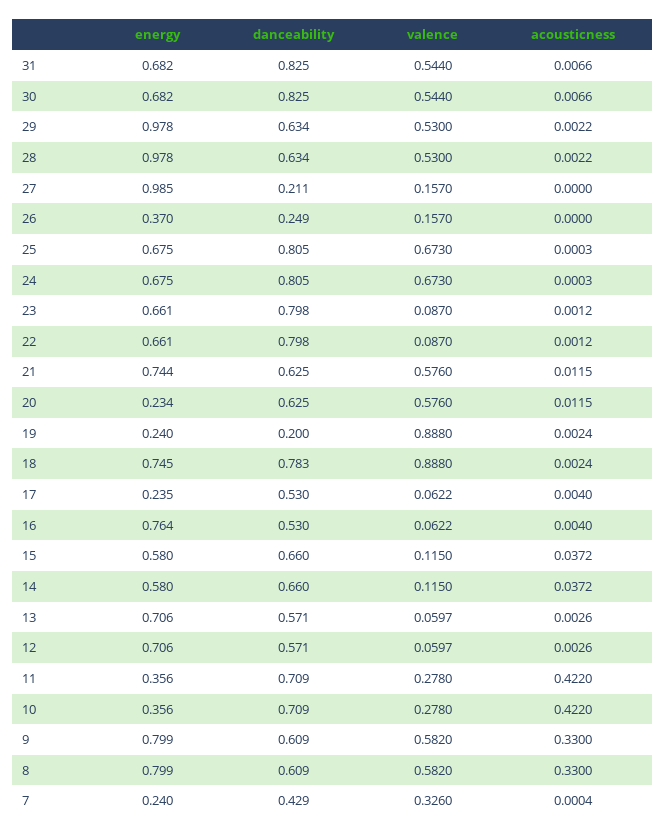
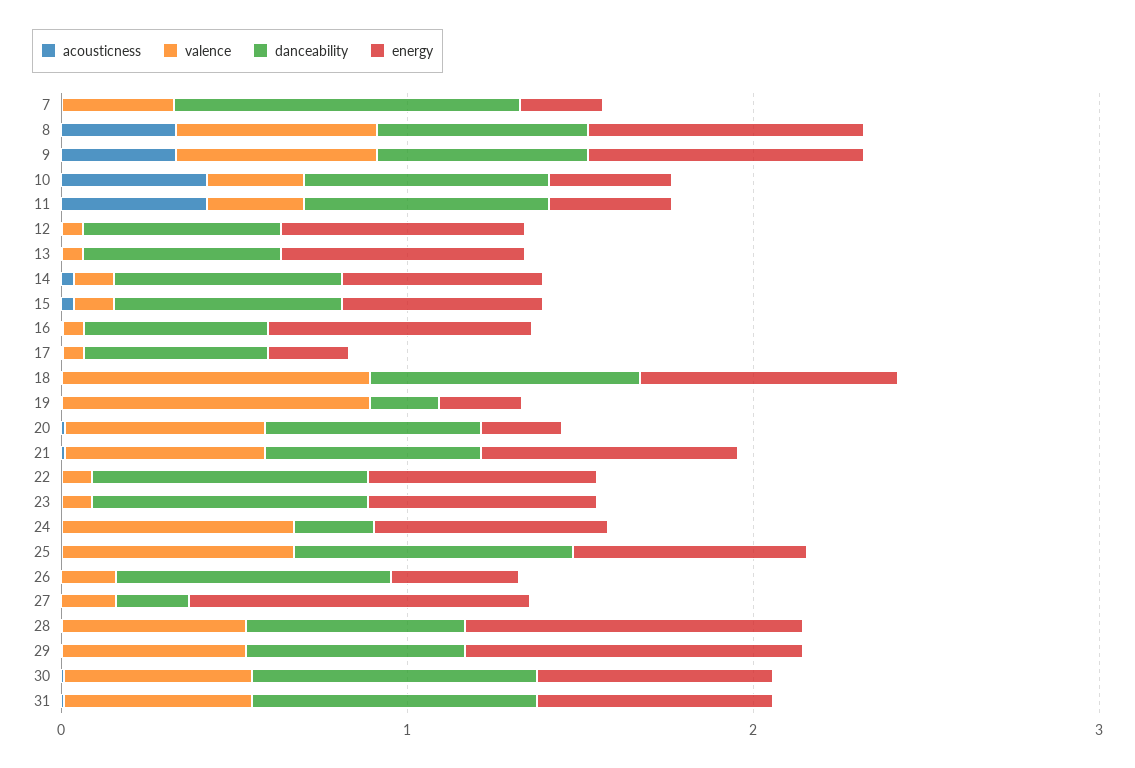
  {
    "energy": {
      "31": 0.682,
      "30": 0.682,
      "29": 0.978,
      "28": 0.978,
      "27": 0.985,
      "26": 0.37,
      "25": 0.675,
      "24": 0.675,
      "23": 0.661,
      "22": 0.661,
      "21": 0.744,
      "20": 0.234,
      "19": 0.24,
      "18": 0.745,
      "17": 0.235,
      "16": 0.764,
      "15": 0.58,
      "14": 0.58,
      "13": 0.706,
      "12": 0.706,
      "11": 0.356,
      "10": 0.356,
      "9": 0.799,
      "8": 0.799,
      "7": 0.24
    },
    "danceability": {
      "31": 0.825,
      "30": 0.825,
      "29": 0.634,
      "28": 0.634,
      "27": 0.211,
-     "26": 0.249,
+     "26": 0.8,
      "25": 0.805,
-     "24": 0.805,
+     "24": 0.2,
      "23": 0.798,
      "22": 0.798,
      "21": 0.625,
      "20": 0.625,
      "19": 0.2,
      "18": 0.783,
      "17": 0.53,
      "16": 0.53,
      "15": 0.66,
      "14": 0.66,
      "13": 0.571,
      "12": 0.571,
      "11": 0.709,
      "10": 0.709,
      "9": 0.609,
      "8": 0.609,
-     "7": 0.429
+     "7": 1
    },
    "valence": {
      "31": 0.544,
      "30": 0.544,
      "29": 0.53,
      "28": 0.53,
      "27": 0.157,
      "26": 0.157,
      "25": 0.673,
      "24": 0.673,
      "23": 0.087,
      "22": 0.087,
      "21": 0.576,
      "20": 0.576,
      "19": 0.888,
      "18": 0.888,
      "17": 0.0622,
      "16": 0.0622,
      "15": 0.115,
      "14": 0.115,
      "13": 0.0597,
      "12": 0.0597,
      "11": 0.278,
      "10": 0.278,
      "9": 0.582,
      "8": 0.582,
      "7": 0.326
    },
    "acousticness": {
      "31": 0.0066,
      "30": 0.0066,
      "29": 0.0022,
      "28": 0.0022,
      "27": 0,
      "26": 0,
      "25": 0.0003,
      "24": 0.0003,
      "23": 0.0012,
      "22": 0.0012,
      "21": 0.0115,
      "20": 0.0115,
      "19": 0.0024,
      "18": 0.0024,
      "17": 0.004,
      "16": 0.004,
      "15": 0.0372,
      "14": 0.0372,
      "13": 0.0026,
      "12": 0.0026,
      "11": 0.422,
      "10": 0.422,
      "9": 0.33,
      "8": 0.33,
      "7": 0.0004
    }
  }

